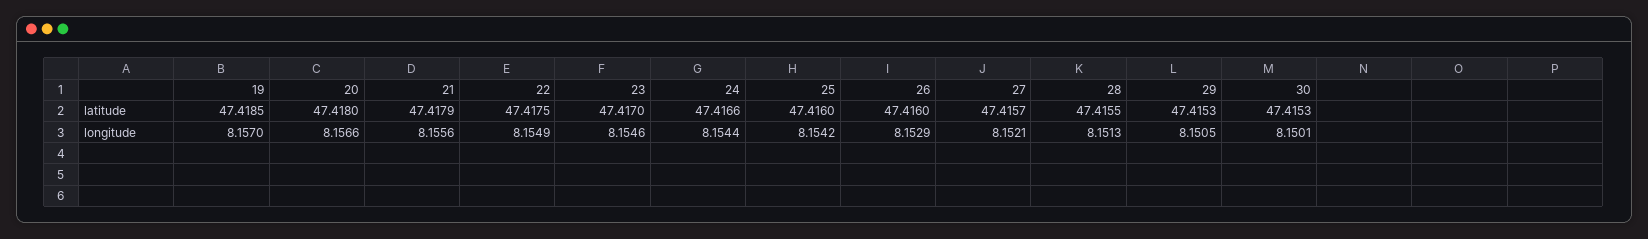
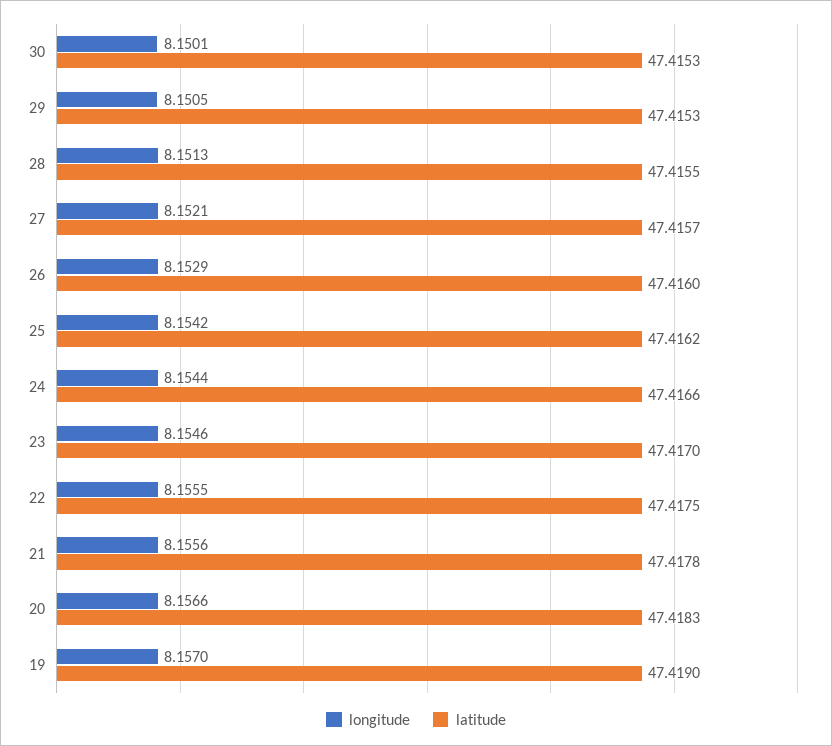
  {
    "latitude": {
-     "19": 47.4185,
+     "19": 47.419,
-     "20": 47.418,
+     "20": 47.4183,
-     "21": 47.4179,
+     "21": 47.4178,
      "22": 47.4175,
      "23": 47.417,
      "24": 47.4166,
-     "25": 47.416,
+     "25": 47.4162,
      "26": 47.416,
      "27": 47.4157,
      "28": 47.4155,
      "29": 47.4153,
      "30": 47.4153
    },
    "longitude": {
      "19": 8.157,
      "20": 8.1566,
      "21": 8.1556,
-     "22": 8.1549,
+     "22": 8.1555,
      "23": 8.1546,
      "24": 8.1544,
      "25": 8.1542,
      "26": 8.1529,
      "27": 8.1521,
      "28": 8.1513,
      "29": 8.1505,
      "30": 8.1501
    }
  }

